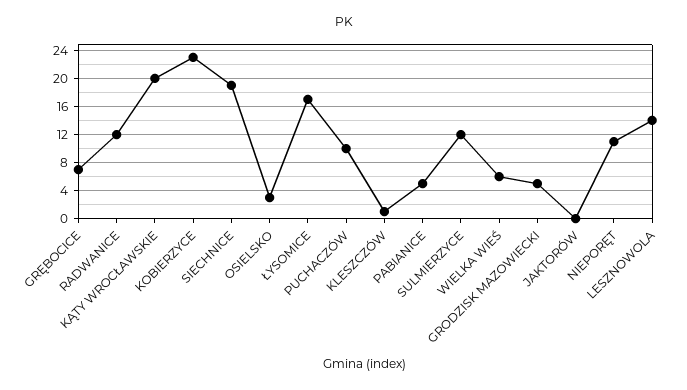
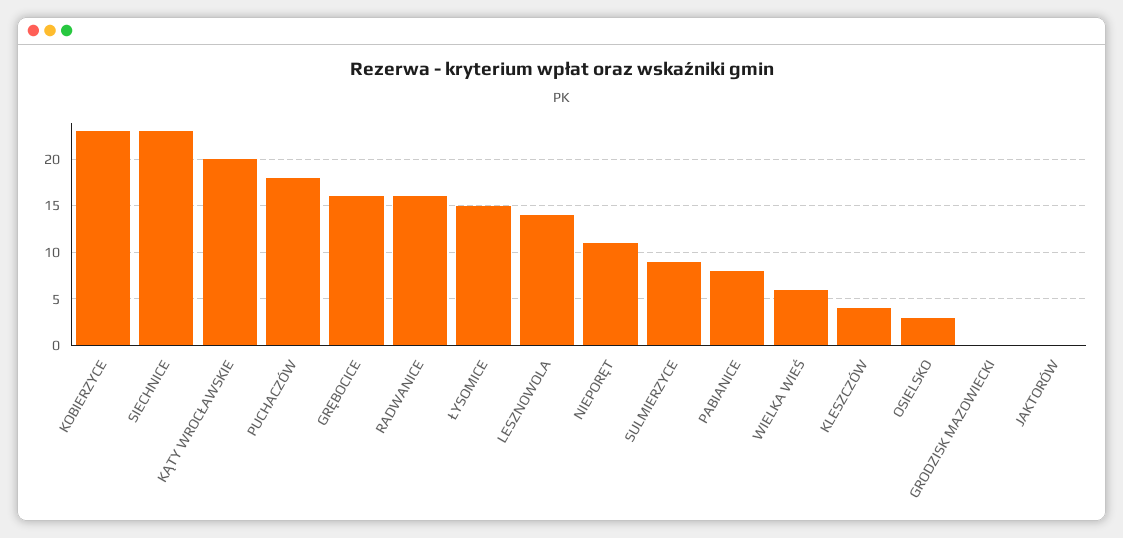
  {
-   "GRĘBOCICE": 7,
+   "GRĘBOCICE": 16,
-   "RADWANICE": 12,
+   "RADWANICE": 16,
    "KĄTY WROCŁAWSKIE": 20,
    "KOBIERZYCE": 23,
-   "SIECHNICE": 19,
+   "SIECHNICE": 23,
    "OSIELSKO": 3,
-   "ŁYSOMICE": 17,
+   "ŁYSOMICE": 15,
-   "PUCHACZÓW": 10,
+   "PUCHACZÓW": 18,
-   "KLESZCZÓW": 1,
+   "KLESZCZÓW": 4,
-   "PABIANICE": 5,
+   "PABIANICE": 8,
-   "SULMIERZYCE": 12,
+   "SULMIERZYCE": 9,
    "WIELKA WIEŚ": 6,
-   "GRODZISK MAZOWIECKI": 5,
+   "GRODZISK MAZOWIECKI": 0,
    "JAKTORÓW": 0,
    "NIEPORĘT": 11,
    "LESZNOWOLA": 14
  }

